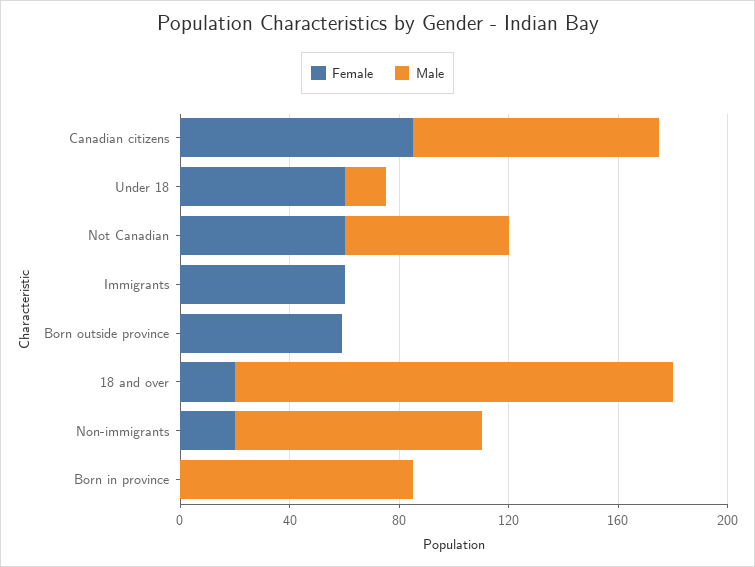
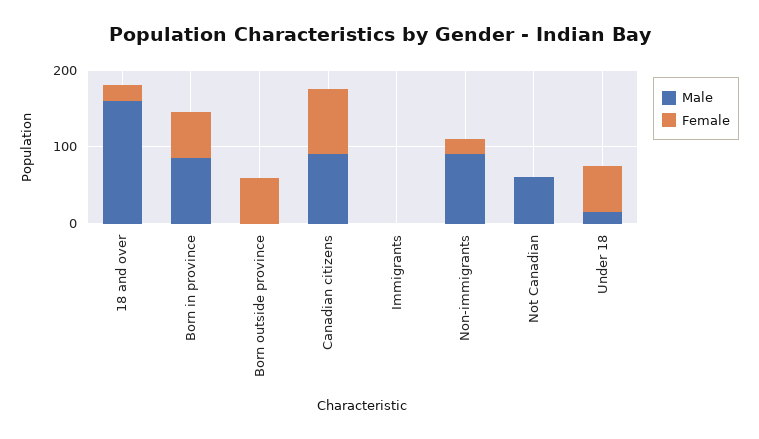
  {
    "Female": {
      "Canadian citizens": 90,
      "Under 18": 60,
-     "Not Canadian": 60,
+     "Not Canadian": 0,
-     "Immigrants": 60,
+     "Immigrants": 0,
      "Born outside province": 60,
      "18 and over": 20,
      "Non-immigrants": 20,
-     "Born in province": 0
+     "Born in province": 60
    },
    "Male": {
      "Canadian citizens": 90,
      "Under 18": 20,
      "Not Canadian": 60,
      "Immigrants": 0,
      "Born outside province": 0,
      "18 and over": 160,
      "Non-immigrants": 90,
      "Born in province": 90
    }
  }

